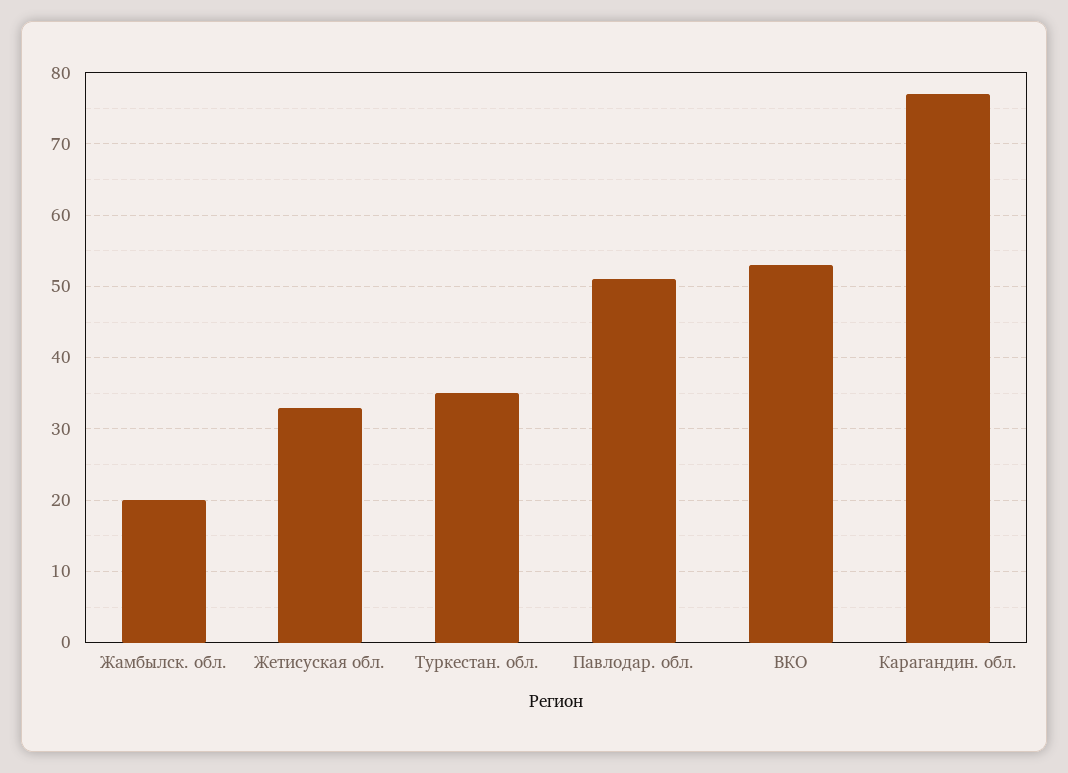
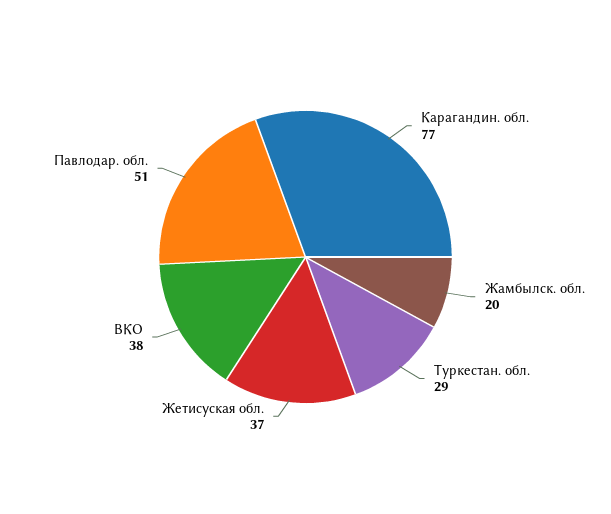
  {
    "Жамбылск. обл.": 20,
-   "Жетисуская обл.": 33,
+   "Жетисуская обл.": 37,
-   "Туркестан. обл.": 35,
+   "Туркестан. обл.": 29,
    "Павлодар. обл.": 51,
-   "ВКО": 53,
+   "ВКО": 38,
    "Карагандин. обл.": 77
  }

